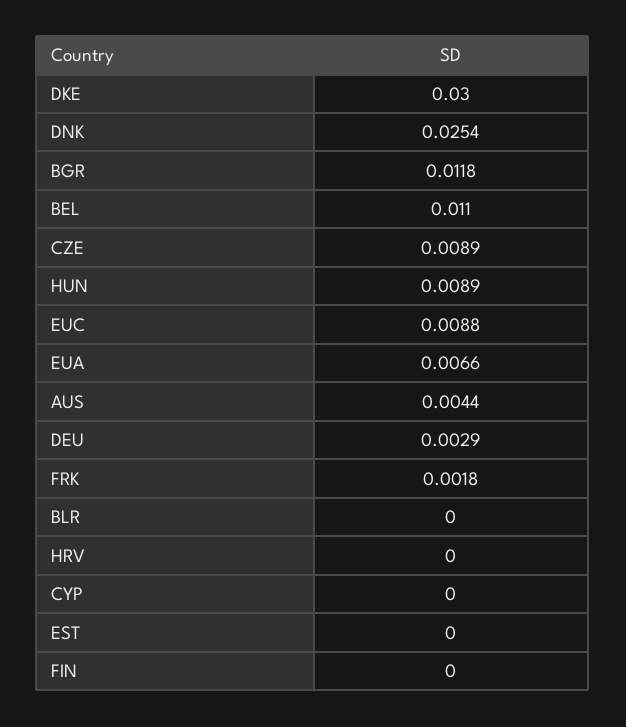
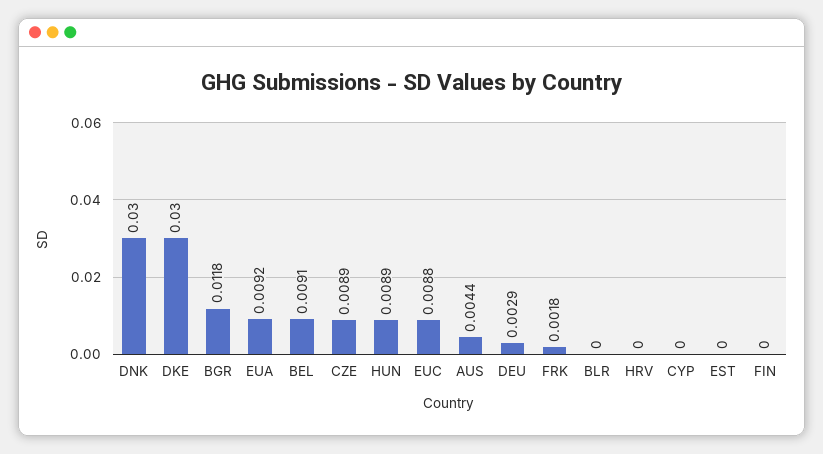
  {
    "DKE": 0.03,
-   "DNK": 0.0254,
+   "DNK": 0.03,
    "BGR": 0.0118,
-   "BEL": 0.011,
+   "BEL": 0.0091,
    "CZE": 0.0089,
    "HUN": 0.0089,
    "EUC": 0.0088,
-   "EUA": 0.0066,
+   "EUA": 0.0092,
    "AUS": 0.0044,
    "DEU": 0.0029,
    "FRK": 0.0018,
    "BLR": 0,
    "HRV": 0,
    "CYP": 0,
    "EST": 0,
    "FIN": 0
  }

